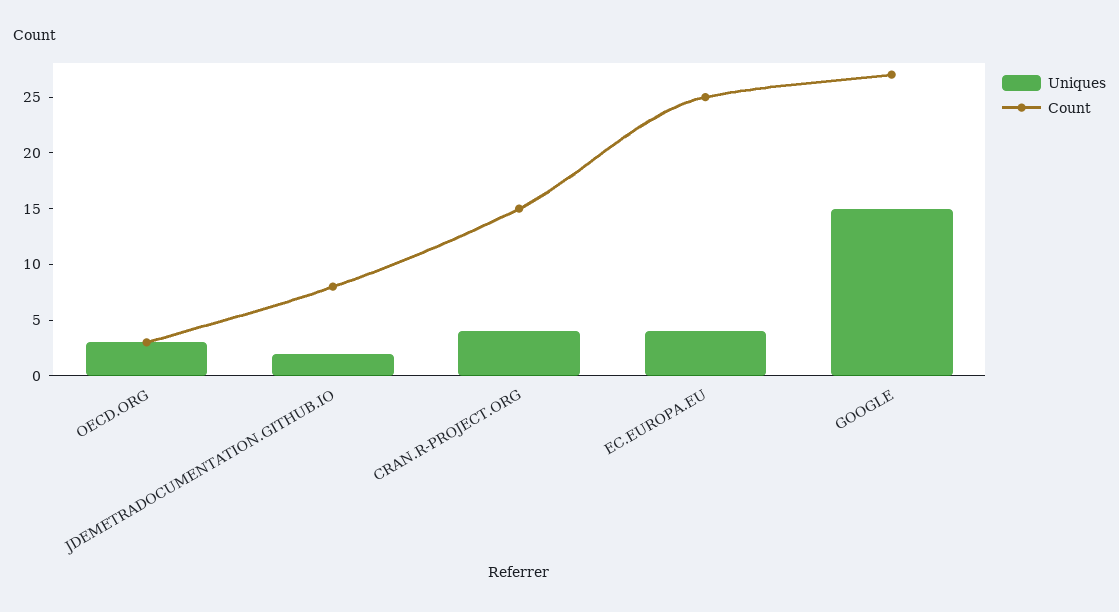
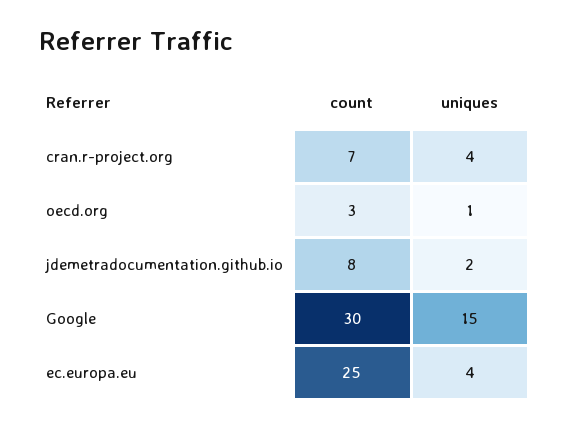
  {
    "Uniques": {
-     "OECD.ORG": 3,
+     "OECD.ORG": 1,
      "JDEMETRADOCUMENTATION.GITHUB.IO": 2,
      "CRAN.R-PROJECT.ORG": 4,
      "EC.EUROPA.EU": 4,
      "GOOGLE": 15
    },
    "Count": {
      "OECD.ORG": 3,
      "JDEMETRADOCUMENTATION.GITHUB.IO": 8,
-     "CRAN.R-PROJECT.ORG": 15,
+     "CRAN.R-PROJECT.ORG": 7,
      "EC.EUROPA.EU": 25,
-     "GOOGLE": 27
+     "GOOGLE": 30
    }
  }

